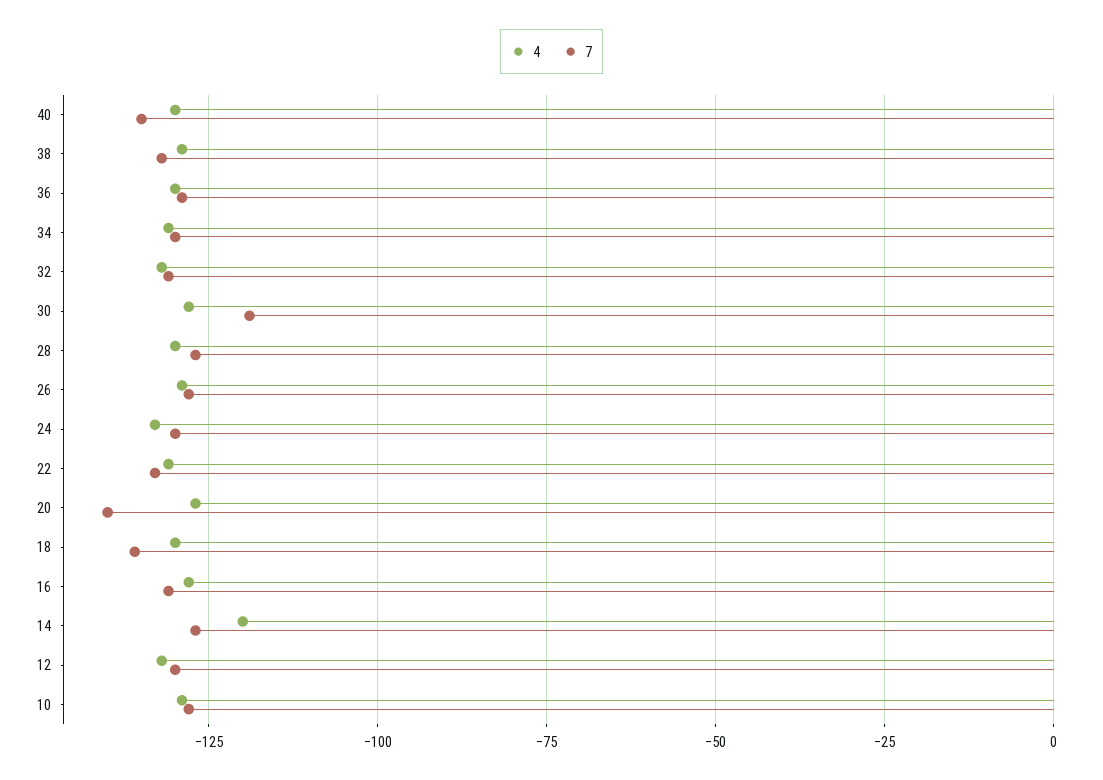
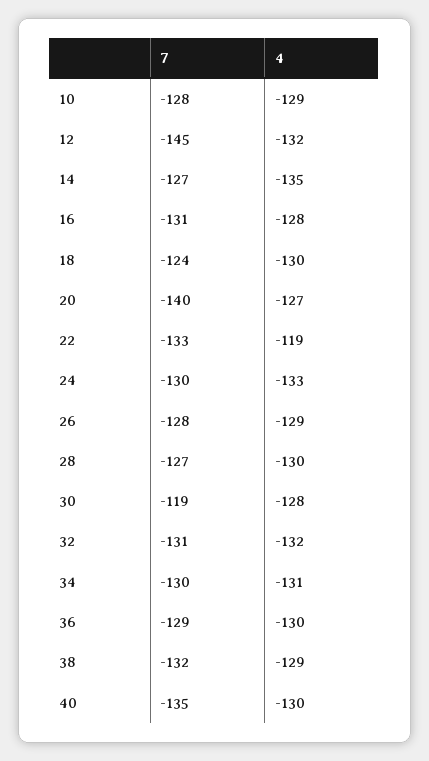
  {
    "4": {
      "40": -130,
      "38": -129,
      "36": -130,
      "34": -131,
      "32": -132,
      "30": -128,
      "28": -130,
      "26": -129,
      "24": -133,
-     "22": -130,
+     "22": -119,
      "20": -127,
      "18": -130,
      "16": -128,
-     "14": -120,
+     "14": -135,
      "12": -132,
      "10": -129
    },
    "7": {
      "40": -135,
      "38": -132,
      "36": -129,
      "34": -130,
      "32": -131,
      "30": -119,
      "28": -127,
      "26": -128,
      "24": -130,
      "22": -133,
      "20": -140,
-     "18": -135,
+     "18": -124,
      "16": -131,
      "14": -127,
-     "12": -130,
+     "12": -145,
      "10": -128
    }
  }

